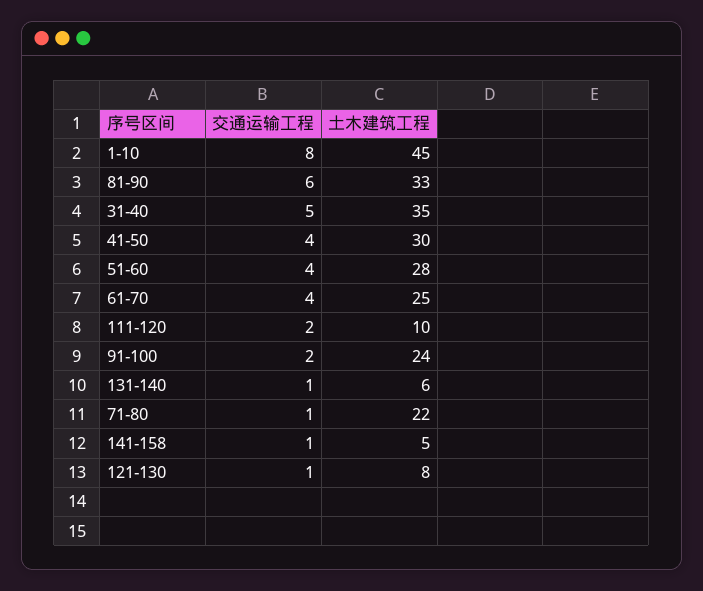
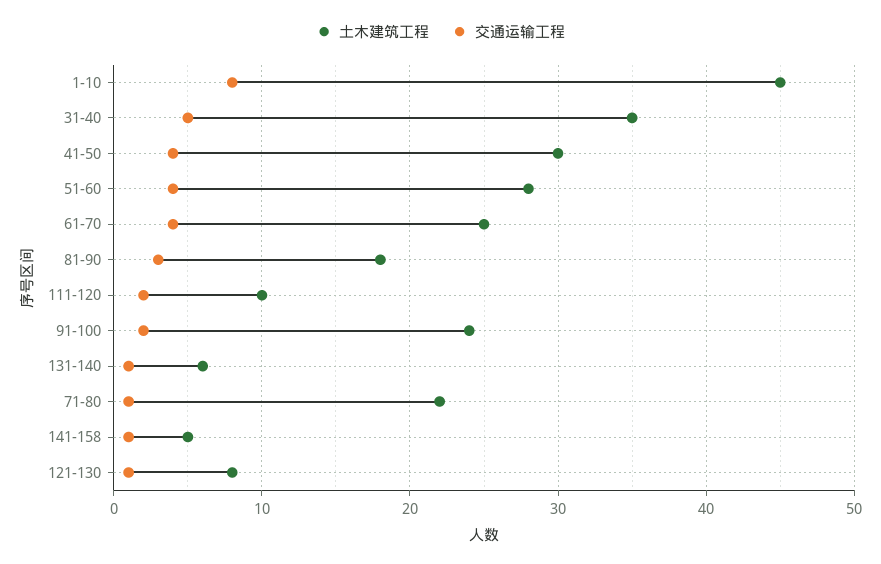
  {
    "交通运输工程": {
      "1-10": 8,
-     "81-90": 6,
+     "81-90": 3,
      "31-40": 5,
      "41-50": 4,
      "51-60": 4,
      "61-70": 4,
      "111-120": 2,
      "91-100": 2,
      "131-140": 1,
      "71-80": 1,
      "141-158": 1,
      "121-130": 1
    },
    "土木建筑工程": {
      "1-10": 45,
-     "81-90": 33,
+     "81-90": 18,
      "31-40": 35,
      "41-50": 30,
      "51-60": 28,
      "61-70": 25,
      "111-120": 10,
      "91-100": 24,
      "131-140": 6,
      "71-80": 22,
      "141-158": 5,
      "121-130": 8
    }
  }

